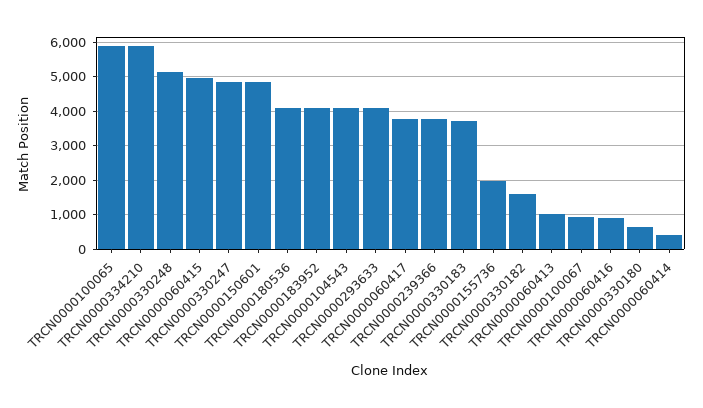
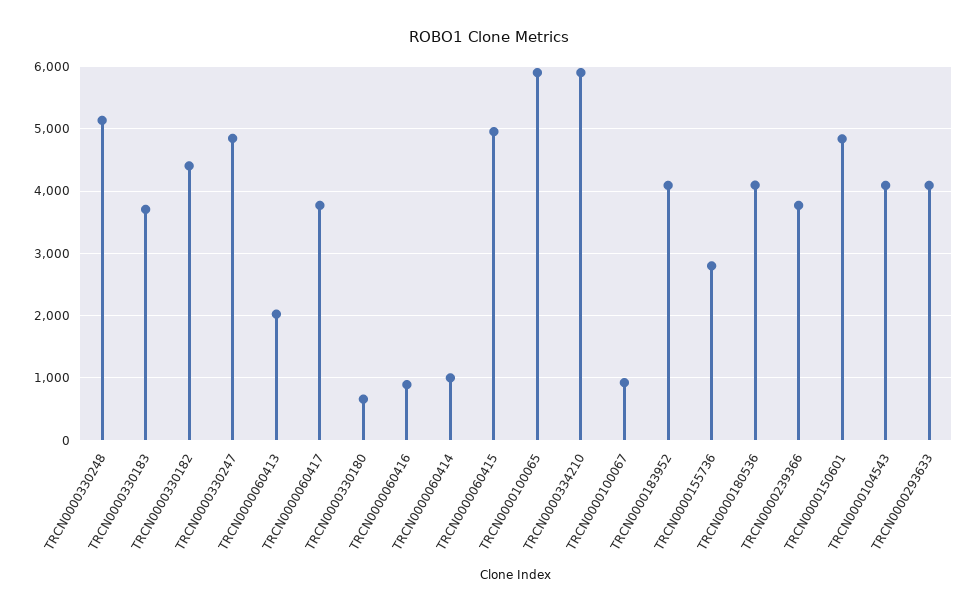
  {
    "TRCN0000100065": 5900,
    "TRCN0000334210": 5900,
    "TRCN0000330248": 5100,
    "TRCN0000060415": 5000,
    "TRCN0000330247": 4800,
    "TRCN0000150601": 4800,
    "TRCN0000180536": 4100,
    "TRCN0000183952": 4100,
    "TRCN0000104543": 4100,
    "TRCN0000293633": 4100,
    "TRCN0000060417": 3800,
    "TRCN0000239366": 3800,
    "TRCN0000330183": 3700,
-   "TRCN0000155736": 2000,
+   "TRCN0000155736": 2800,
-   "TRCN0000330182": 1600,
+   "TRCN0000330182": 4400,
-   "TRCN0000060413": 1000,
+   "TRCN0000060413": 2000,
    "TRCN0000100067": 900,
    "TRCN0000060416": 900,
    "TRCN0000330180": 700,
-   "TRCN0000060414": 400
+   "TRCN0000060414": 1000
  }

